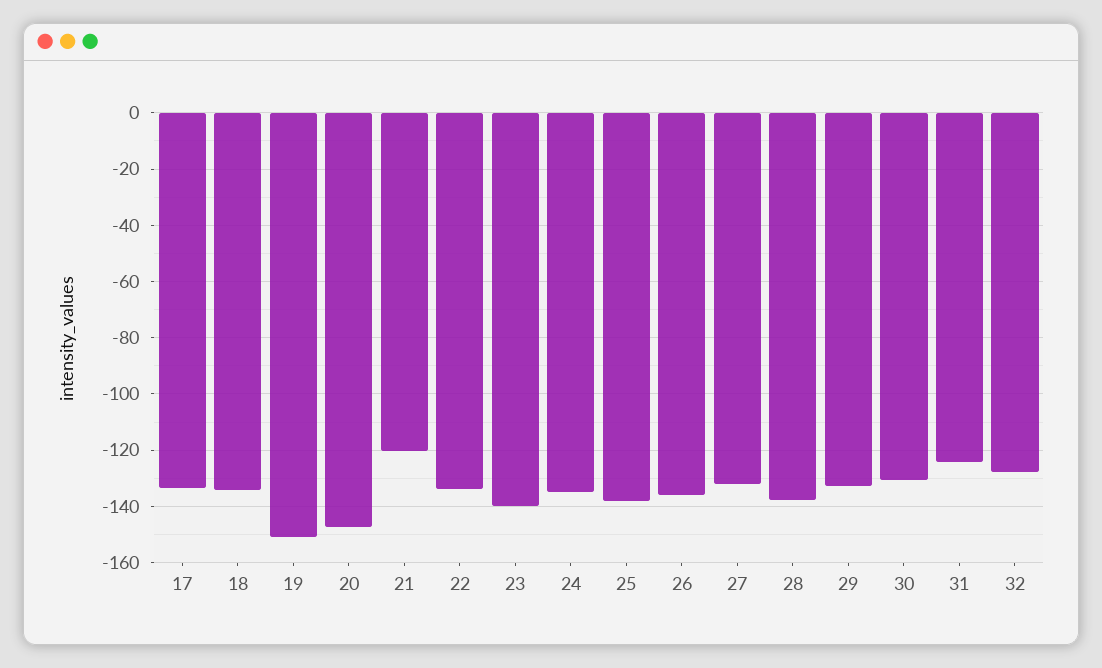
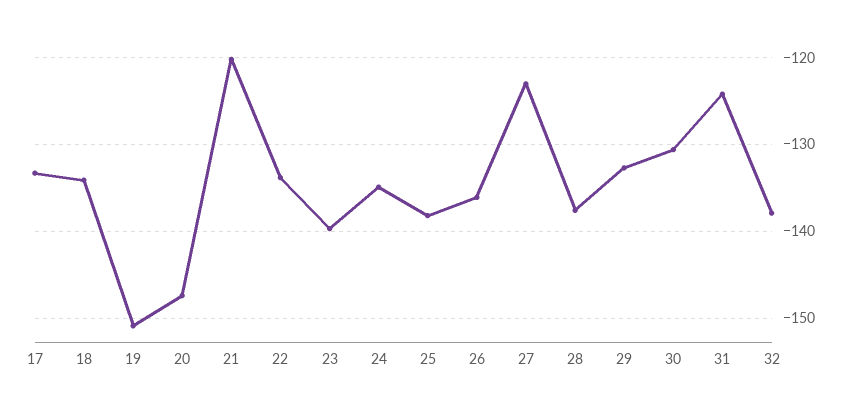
  {
    "17": -133,
    "18": -134,
    "19": -151,
    "20": -147,
    "21": -120,
    "22": -134,
    "23": -140,
    "24": -135,
    "25": -138,
    "26": -136,
-   "27": -132.5,
+   "27": -123,
    "28": -138,
    "29": -133,
    "30": -131,
    "31": -124,
-   "32": -127.5
+   "32": -138
  }

